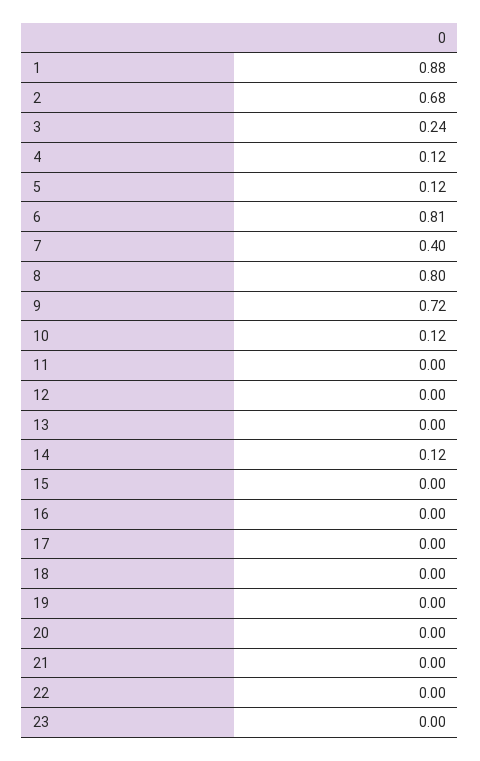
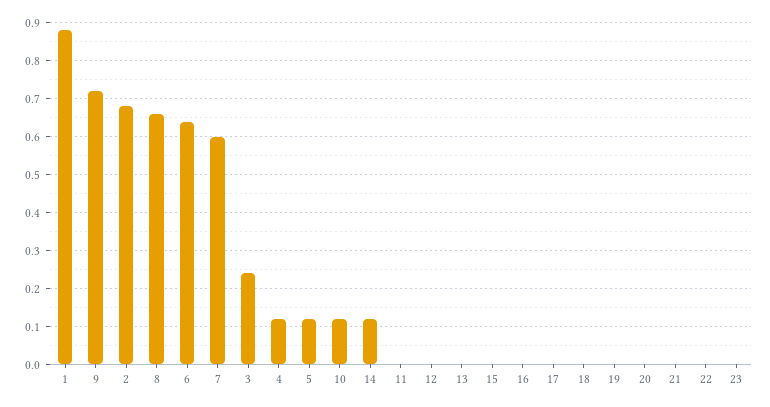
  {
    "1": 0.88,
    "2": 0.68,
    "3": 0.24,
    "4": 0.12,
    "5": 0.12,
-   "6": 0.81,
+   "6": 0.65,
-   "7": 0.4,
+   "7": 0.6,
-   "8": 0.8,
+   "8": 0.65,
    "9": 0.72,
    "10": 0.12,
    "11": 0,
    "12": 0,
    "13": 0,
    "14": 0.12,
    "15": 0,
    "16": 0,
    "17": 0,
    "18": 0,
    "19": 0,
    "20": 0,
    "21": 0,
    "22": 0,
    "23": 0
  }

